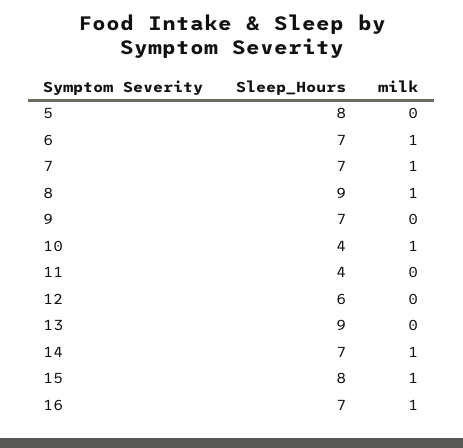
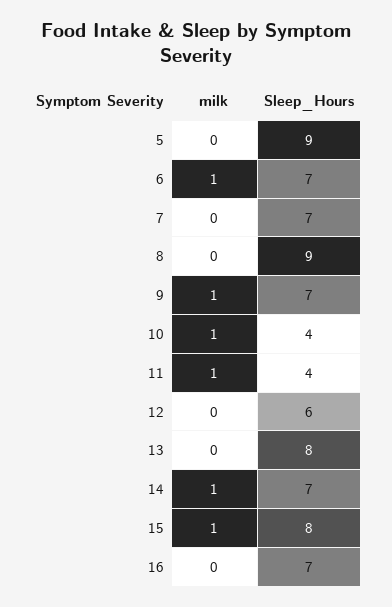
  {
    "Sleep_Hours": {
-     "5": 8,
+     "5": 9,
      "6": 7,
      "7": 7,
      "8": 9,
      "9": 7,
      "10": 4,
      "11": 4,
      "12": 6,
-     "13": 9,
+     "13": 8,
      "14": 7,
      "15": 8,
      "16": 7
    },
    "milk": {
      "5": 0,
      "6": 1,
-     "7": 1,
+     "7": 0,
-     "8": 1,
+     "8": 0,
-     "9": 0,
+     "9": 1,
      "10": 1,
-     "11": 0,
+     "11": 1,
      "12": 0,
      "13": 0,
      "14": 1,
      "15": 1,
-     "16": 1
+     "16": 0
    }
  }

